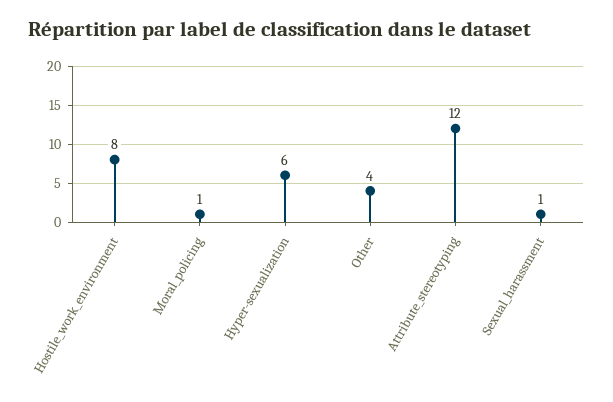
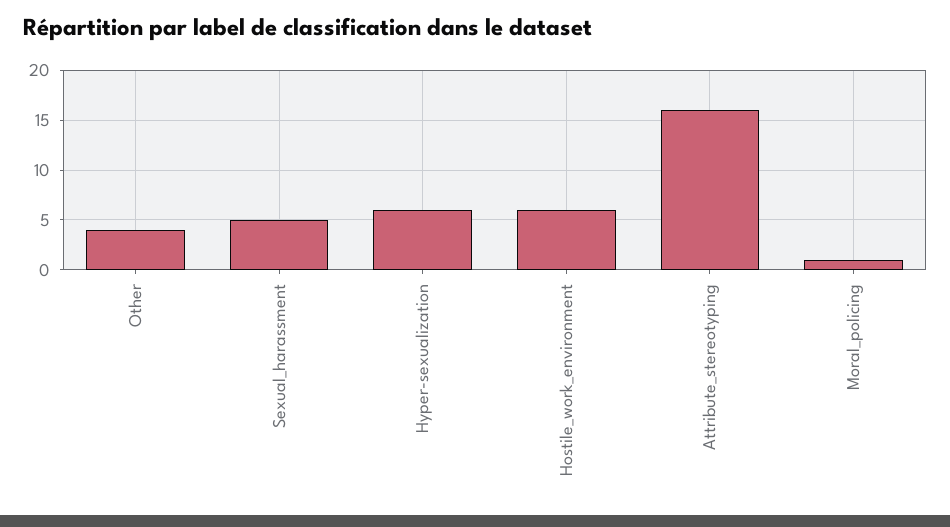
  {
-   "Hostile_work_environment": 8,
+   "Hostile_work_environment": 6,
    "Moral_policing": 1,
    "Hyper-sexualization": 6,
    "Other": 4,
-   "Attribute_stereotyping": 12,
+   "Attribute_stereotyping": 16,
-   "Sexual_harassment": 1
+   "Sexual_harassment": 5
  }

